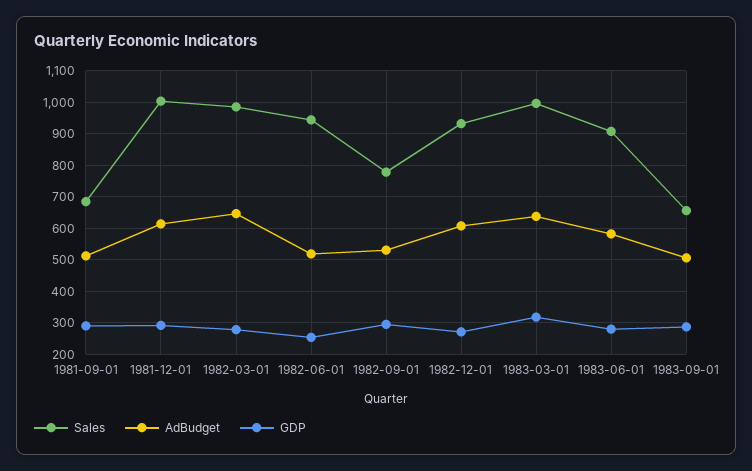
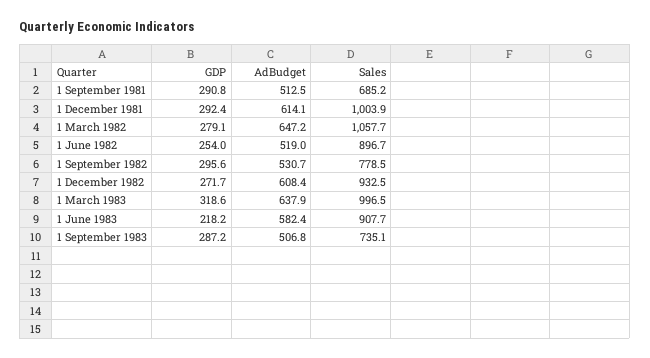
  {
    "Sales": {
      "1981-09-01": 685.2,
      "1981-12-01": 1003.9,
-     "1982-03-01": 980,
+     "1982-03-01": 1057.7,
-     "1982-06-01": 940,
+     "1982-06-01": 896.7,
      "1982-09-01": 778.5,
      "1982-12-01": 932.5,
      "1983-03-01": 996.5,
      "1983-06-01": 907.7,
-     "1983-09-01": 660
+     "1983-09-01": 735.1
    },
    "AdBudget": {
      "1981-09-01": 512.5,
      "1981-12-01": 614.1,
      "1982-03-01": 647.2,
      "1982-06-01": 519,
      "1982-09-01": 530.7,
      "1982-12-01": 608.4,
      "1983-03-01": 637.9,
      "1983-06-01": 582.4,
      "1983-09-01": 506.8
    },
    "GDP": {
      "1981-09-01": 290.8,
      "1981-12-01": 292.4,
      "1982-03-01": 279.1,
      "1982-06-01": 254,
      "1982-09-01": 295.6,
      "1982-12-01": 271.7,
      "1983-03-01": 318.6,
-     "1983-06-01": 280,
+     "1983-06-01": 218.2,
      "1983-09-01": 287.2
    }
  }

